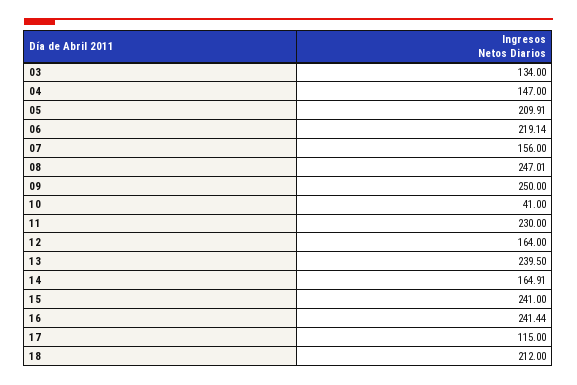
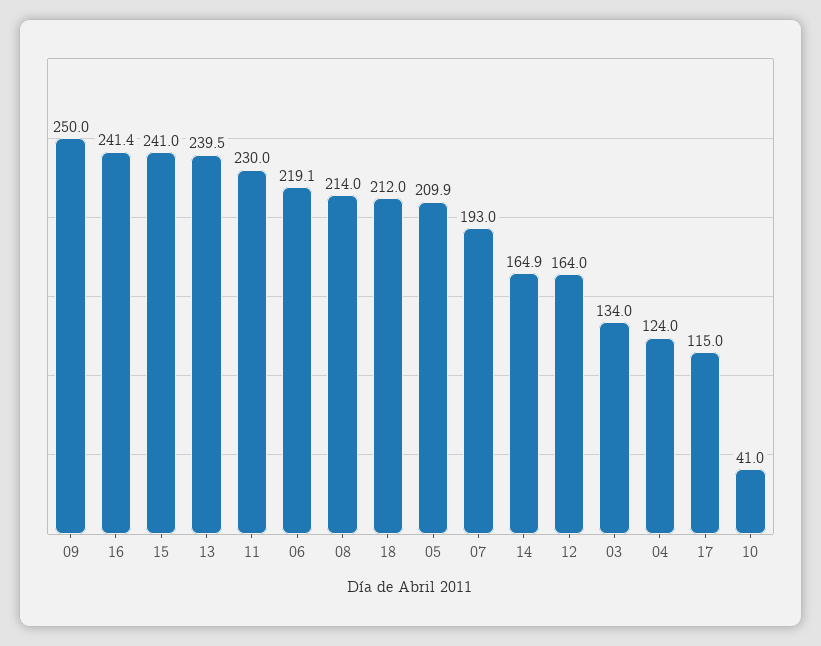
  {
    "03": 134,
-   "04": 147,
+   "04": 124,
    "05": 209.91,
    "06": 219.14,
-   "07": 156,
+   "07": 193,
-   "08": 247.01,
+   "08": 214,
    "09": 250,
    "10": 41,
    "11": 230,
    "12": 164,
    "13": 239.5,
    "14": 164.91,
    "15": 241,
    "16": 241.44,
    "17": 115,
    "18": 212
  }

